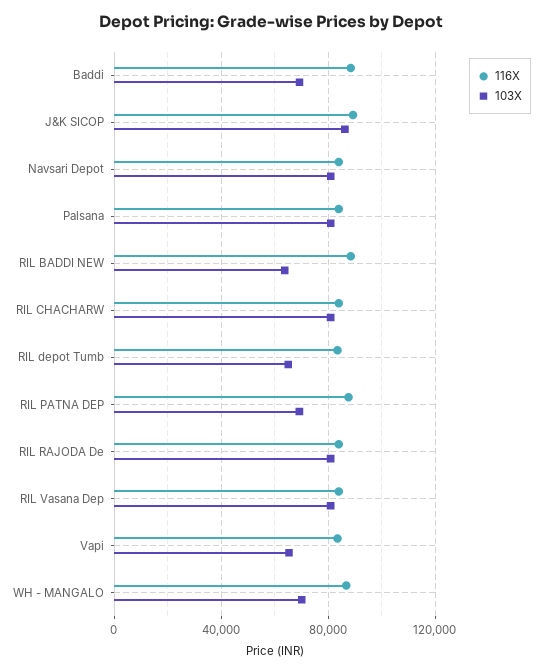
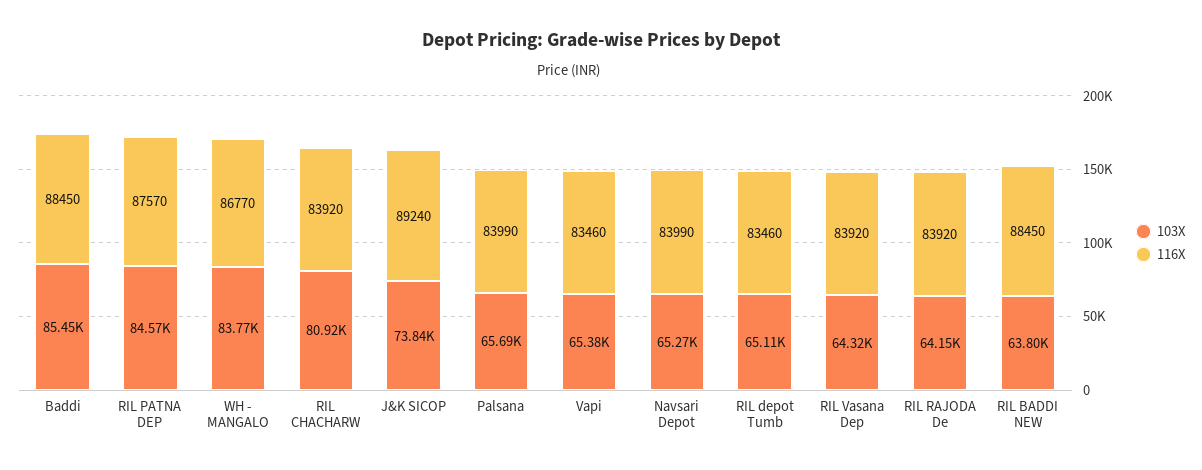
  {
    "116X": {
      "Baddi": 88450,
      "J&K SICOP": 89240,
      "Navsari Depot": 83990,
      "Palsana": 83990,
      "RIL BADDI NEW": 88450,
      "RIL CHACHARW": 83920,
      "RIL depot Tumb": 83460,
      "RIL PATNA DEP": 87570,
      "RIL RAJODA De": 83920,
      "RIL Vasana Dep": 83920,
      "Vapi": 83460,
      "WH - MANGALO": 86770
    },
    "103X": {
-     "Baddi": 70000,
+     "Baddi": 85450,
-     "J&K SICOP": 85000,
+     "J&K SICOP": 73840,
-     "Navsari Depot": 80000,
+     "Navsari Depot": 65270,
-     "Palsana": 80000,
+     "Palsana": 65690,
      "RIL BADDI NEW": 63800,
      "RIL CHACHARW": 80920,
      "RIL depot Tumb": 65110,
-     "RIL PATNA DEP": 70000,
+     "RIL PATNA DEP": 84570,
-     "RIL RAJODA De": 80000,
+     "RIL RAJODA De": 64150,
-     "RIL Vasana Dep": 80000,
+     "RIL Vasana Dep": 64320,
      "Vapi": 65380,
-     "WH - MANGALO": 70000
+     "WH - MANGALO": 83770
    }
  }

